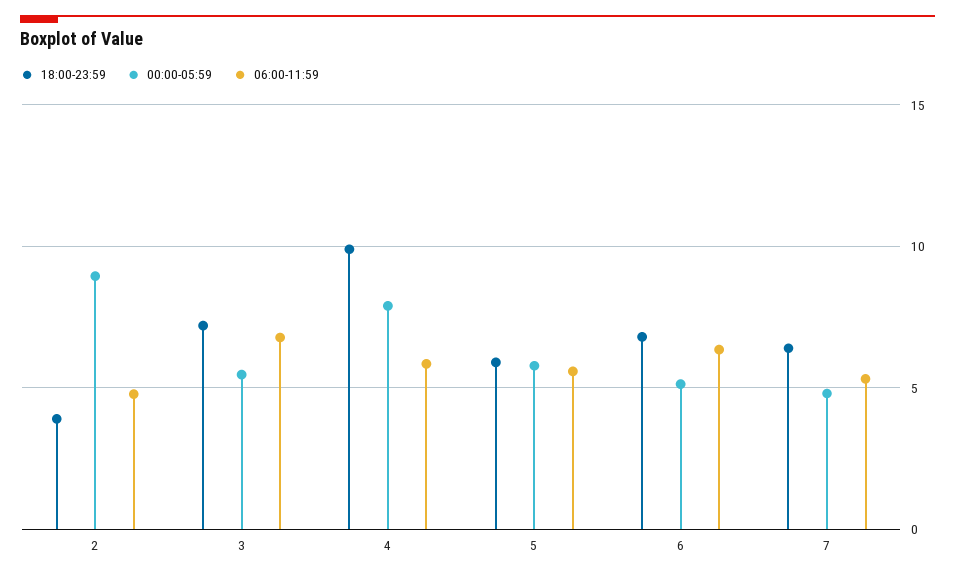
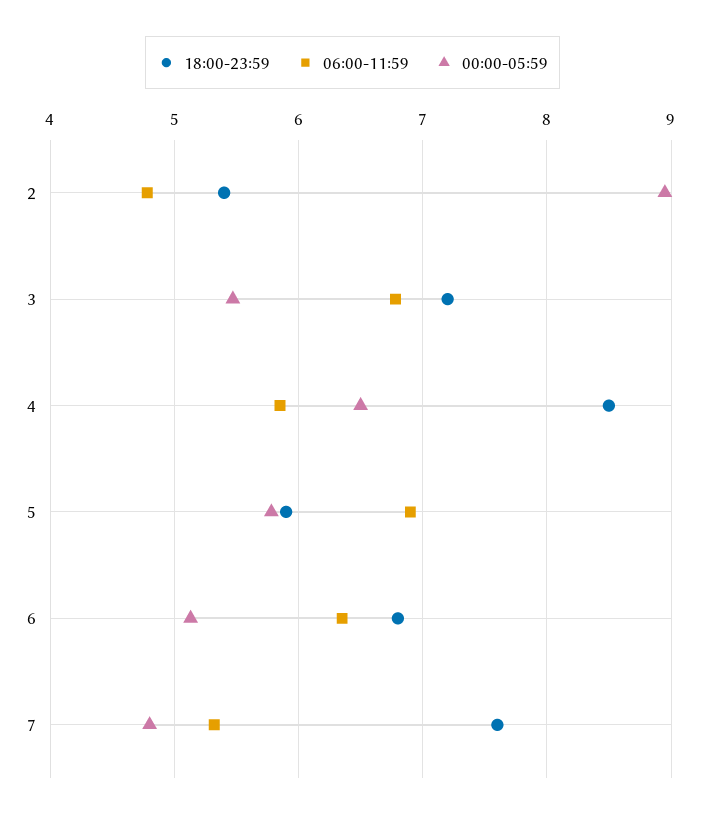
  {
    "18:00-23:59": {
-     "2": 4,
+     "2": 5.4,
      "3": 7.2,
-     "4": 10,
+     "4": 8.5,
      "5": 5.9,
      "6": 6.8,
-     "7": 6.5
+     "7": 7.6
    },
    "00:00-05:59": {
      "2": 9,
      "3": 5.5,
-     "4": 8,
+     "4": 6.5,
      "5": 5.8,
      "6": 5.1,
      "7": 4.8
    },
    "06:00-11:59": {
      "2": 4.8,
      "3": 6.8,
      "4": 5.9,
-     "5": 5.5,
+     "5": 6.9,
      "6": 6.4,
      "7": 5.3
    }
  }

